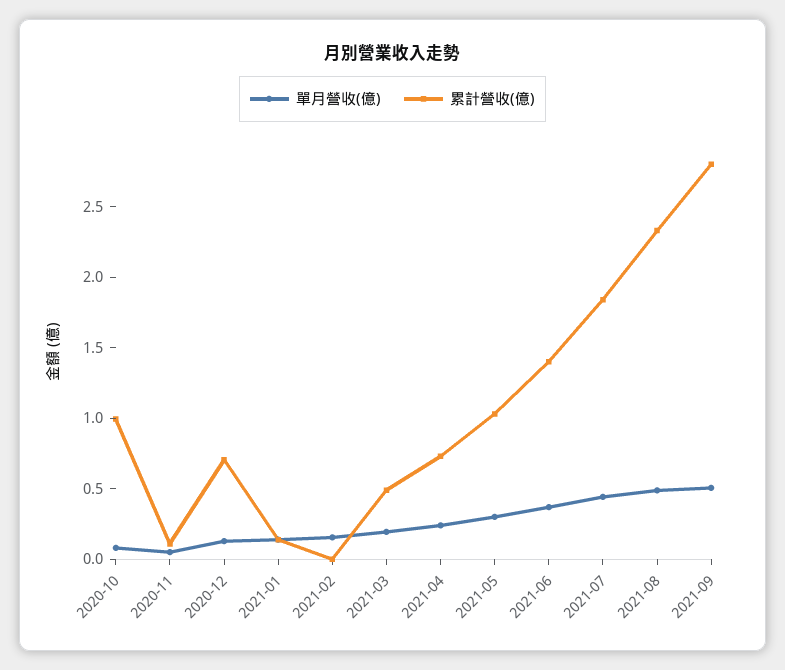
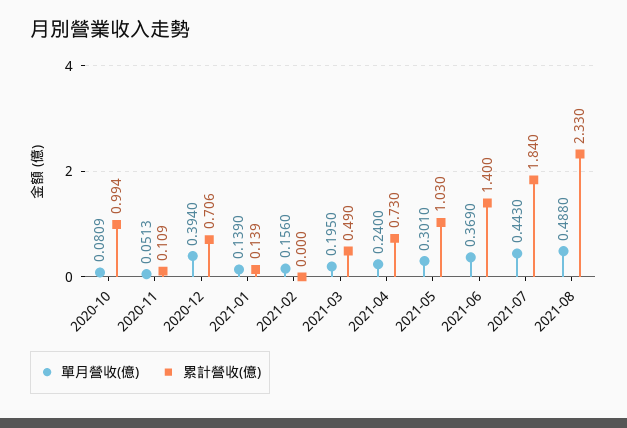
  {
    "單月營收(億)": {
      "2020-10": 0.0809,
      "2020-11": 0.0513,
-     "2020-12": 0.1,
+     "2020-12": 0.394,
      "2021-01": 0.139,
      "2021-02": 0.156,
      "2021-03": 0.195,
      "2021-04": 0.24,
      "2021-05": 0.301,
      "2021-06": 0.369,
      "2021-07": 0.443,
-     "2021-08": 0.488,
+     "2021-08": 0.488
-     "2021-09": 0.5
    },
    "累計營收(億)": {
      "2020-10": 0.994,
      "2020-11": 0.109,
      "2020-12": 0.706,
      "2021-01": 0.139,
      "2021-02": 0,
      "2021-03": 0.49,
      "2021-04": 0.73,
      "2021-05": 1.03,
      "2021-06": 1.4,
      "2021-07": 1.84,
-     "2021-08": 2.33,
+     "2021-08": 2.33
-     "2021-09": 2.8
    }
  }

